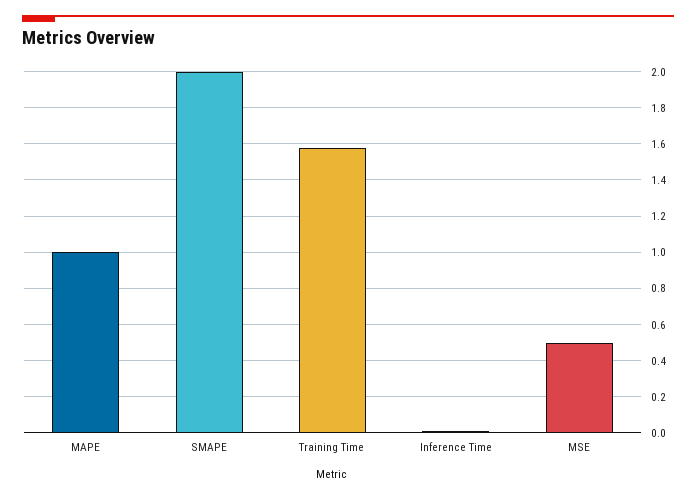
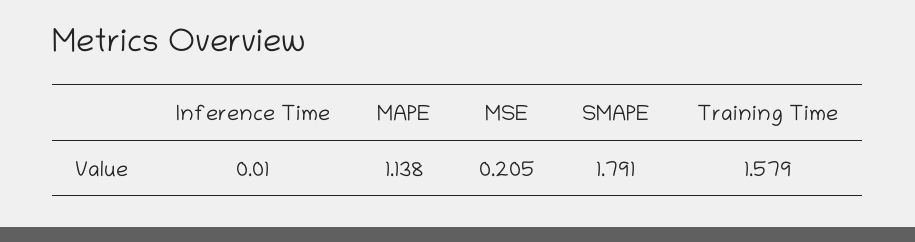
  {
-   "MAPE": 1,
+   "MAPE": 1.138,
-   "SMAPE": 2,
+   "SMAPE": 1.791,
    "Training Time": 1.579,
    "Inference Time": 0.01,
-   "MSE": 0.5
+   "MSE": 0.205
  }

